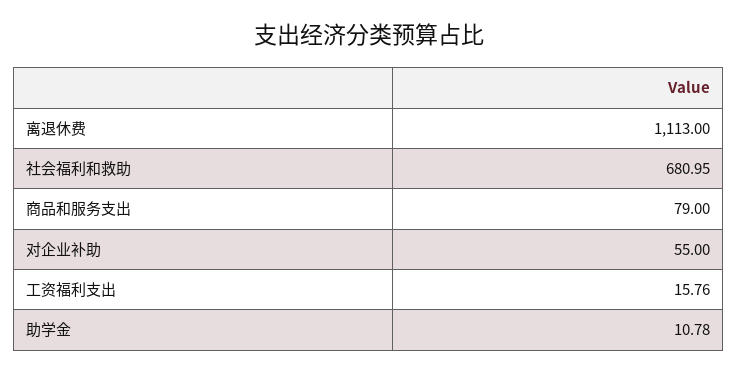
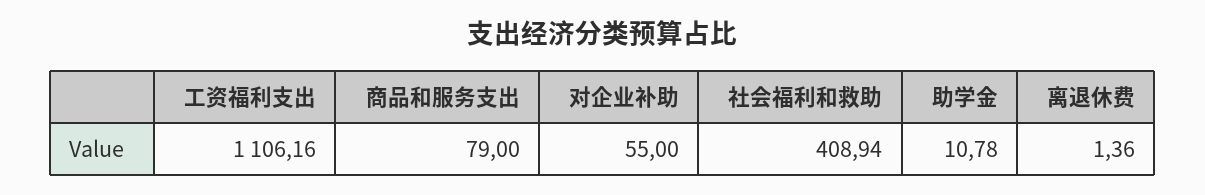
  {
-   "离退休费": 1113,
+   "离退休费": 1.36,
-   "社会福利和救助": 680.95,
+   "社会福利和救助": 408.94,
    "商品和服务支出": 79,
    "对企业补助": 55,
-   "工资福利支出": 15.76,
+   "工资福利支出": 1106.16,
    "助学金": 10.78
  }

